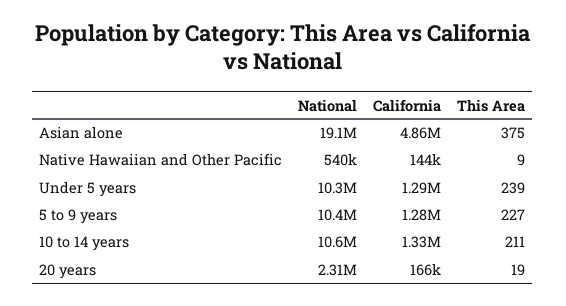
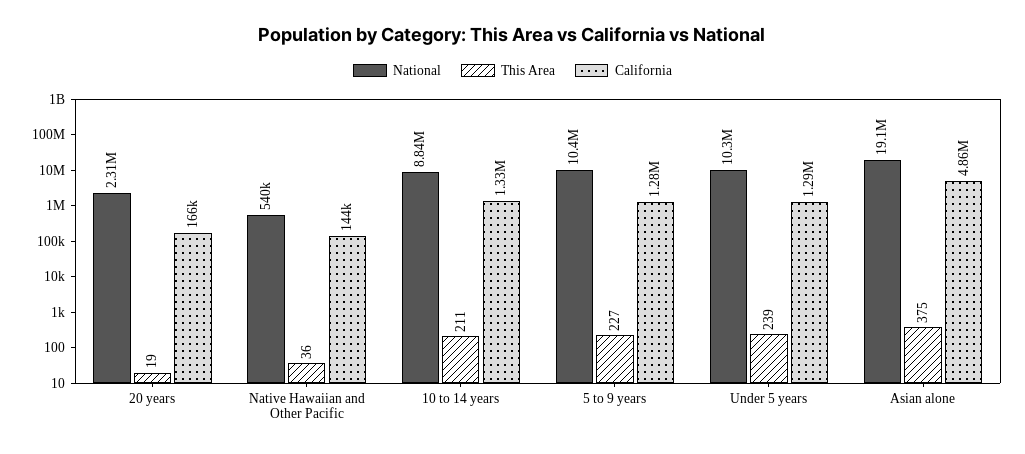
  {
    "National": {
      "Asian alone": 19100000,
      "Native Hawaiian and Other Pacific": 540000,
      "Under 5 years": 10300000,
      "5 to 9 years": 10400000,
-     "10 to 14 years": 10600000,
+     "10 to 14 years": 8840000,
      "20 years": 2310000
    },
    "California": {
      "Asian alone": 4860000,
      "Native Hawaiian and Other Pacific": 144000,
      "Under 5 years": 1290000,
      "5 to 9 years": 1280000,
      "10 to 14 years": 1330000,
      "20 years": 166000
    },
    "This Area": {
      "Asian alone": 375,
-     "Native Hawaiian and Other Pacific": 9,
+     "Native Hawaiian and Other Pacific": 36,
      "Under 5 years": 239,
      "5 to 9 years": 227,
      "10 to 14 years": 211,
      "20 years": 19
    }
  }

